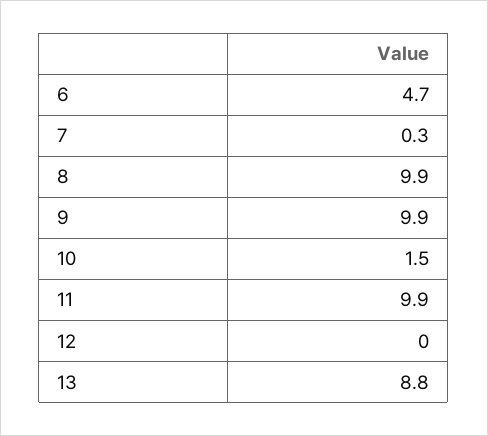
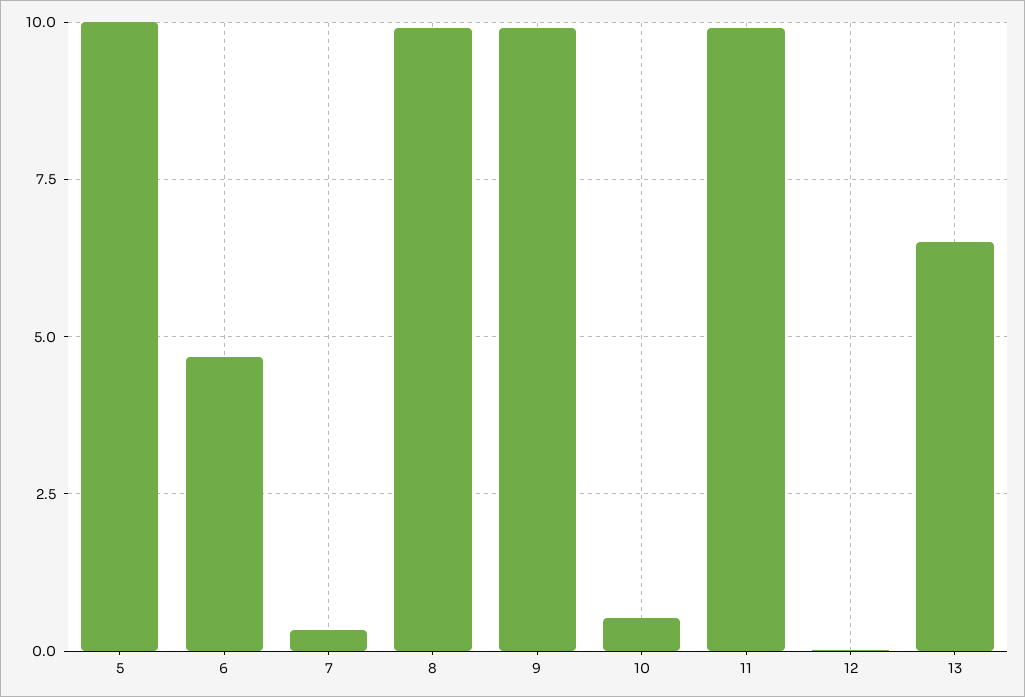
  {
    "6": 4.7,
    "7": 0.3,
    "8": 9.9,
    "9": 9.9,
-   "10": 1.5,
+   "10": 0.5,
    "11": 9.9,
    "12": 0,
-   "13": 8.8
+   "13": 6.5,
+   "5": 10
  }

